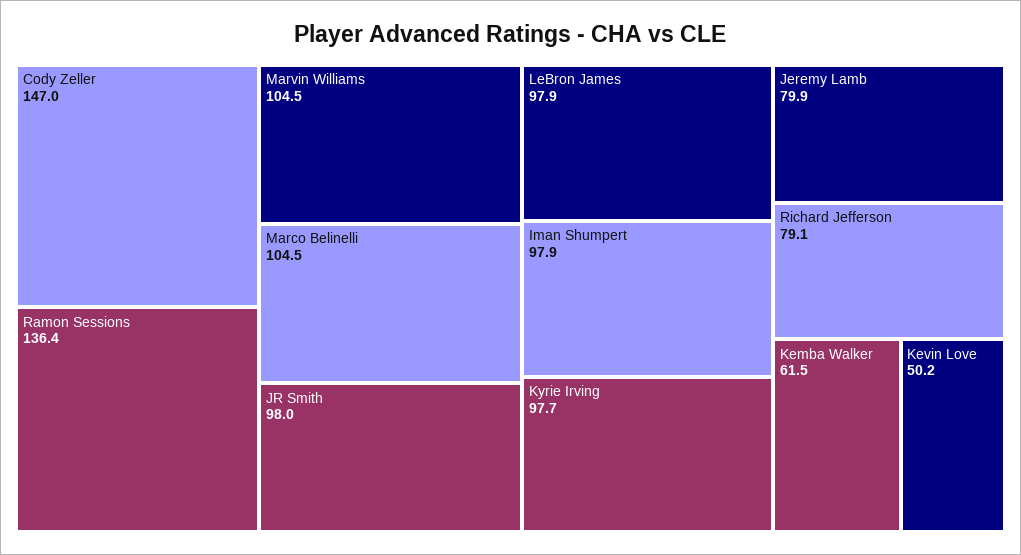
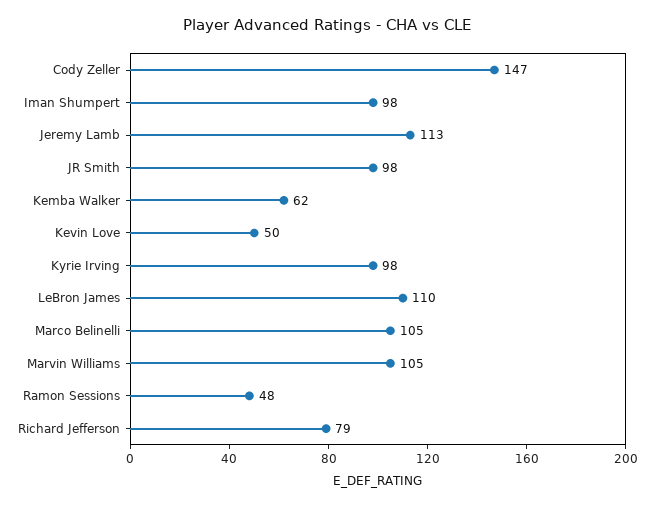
  {
    "Cody Zeller": 147,
-   "Ramon Sessions": 136.4,
+   "Ramon Sessions": 48,
    "Marvin Williams": 104.5,
    "Marco Belinelli": 104.5,
    "JR Smith": 98,
-   "LeBron James": 97.9,
+   "LeBron James": 110,
    "Iman Shumpert": 97.9,
    "Kyrie Irving": 97.7,
-   "Jeremy Lamb": 79.9,
+   "Jeremy Lamb": 113,
    "Richard Jefferson": 79.1,
    "Kemba Walker": 61.5,
    "Kevin Love": 50.2
  }

